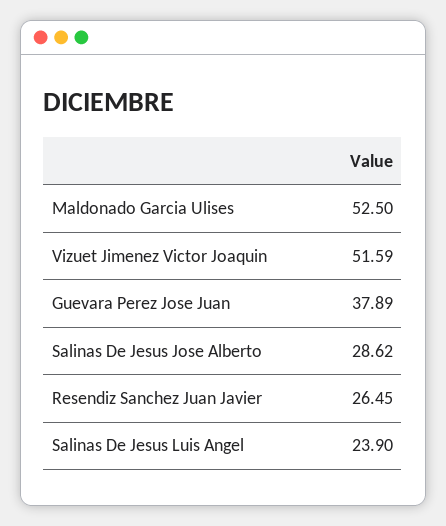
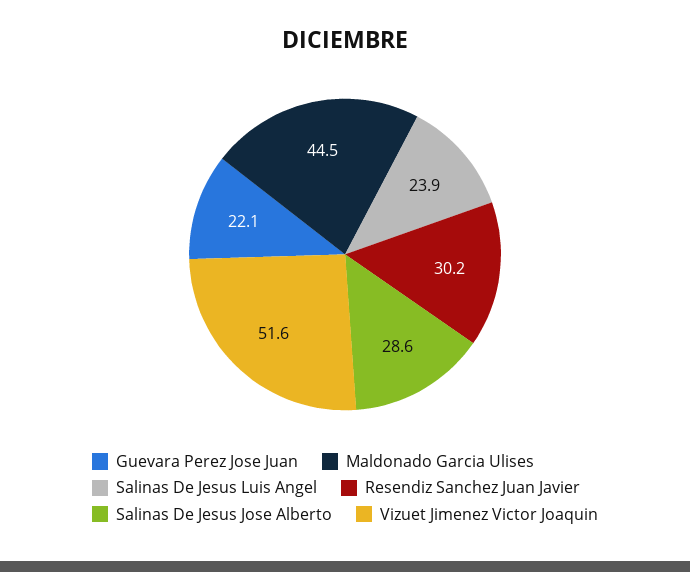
  {
-   "Maldonado Garcia Ulises": 52.5,
+   "Maldonado Garcia Ulises": 44.5,
    "Vizuet Jimenez Victor Joaquin": 51.59,
-   "Guevara Perez Jose Juan": 37.89,
+   "Guevara Perez Jose Juan": 22.1,
    "Salinas De Jesus Jose Alberto": 28.62,
-   "Resendiz Sanchez Juan Javier": 26.45,
+   "Resendiz Sanchez Juan Javier": 30.2,
    "Salinas De Jesus Luis Angel": 23.9
  }

